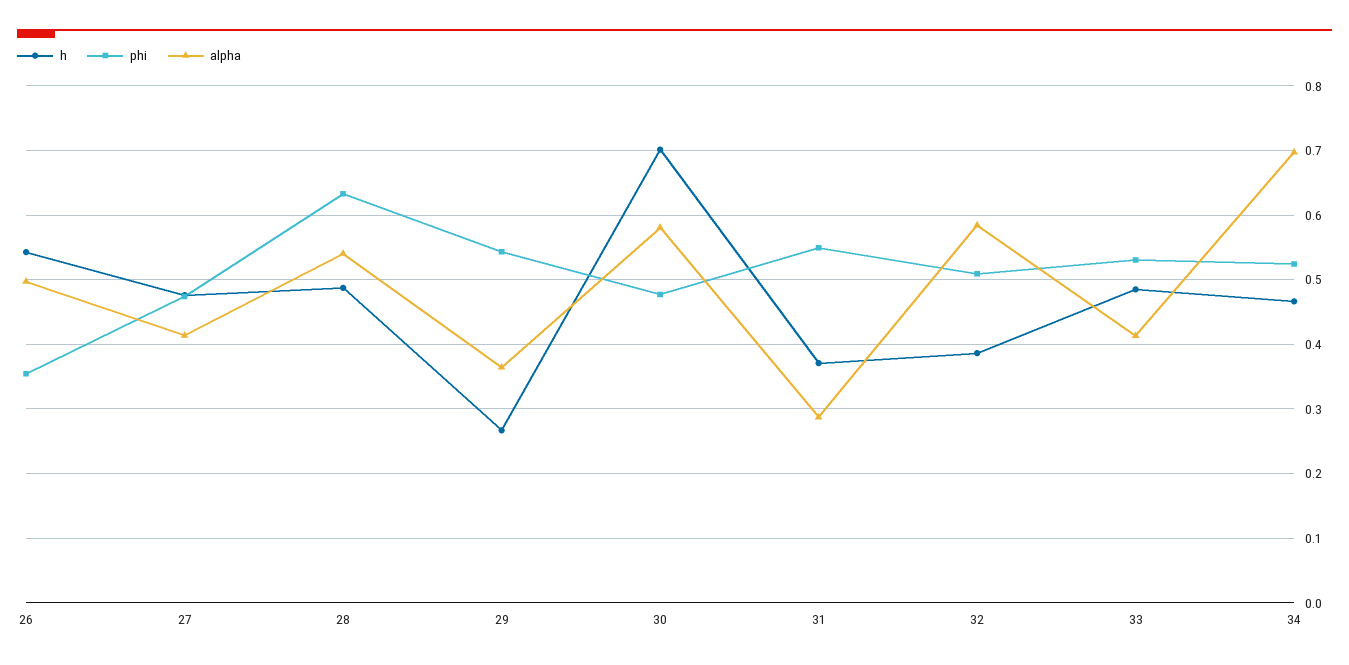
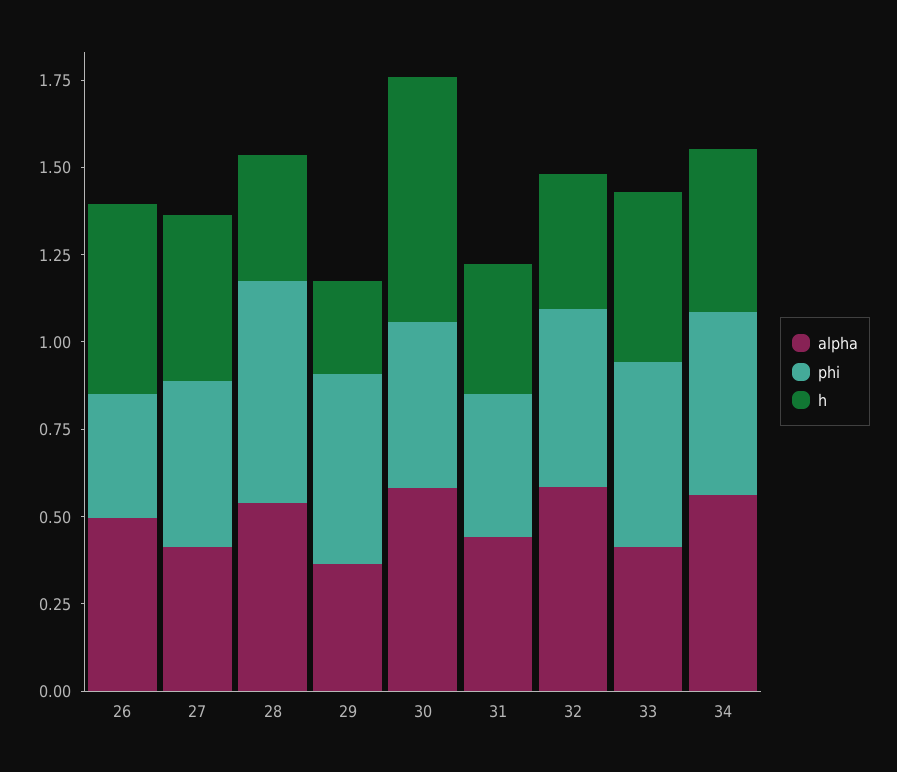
  {
    "h": {
      "26": 0.54,
      "27": 0.48,
-     "28": 0.49,
+     "28": 0.35,
      "29": 0.27,
      "30": 0.7,
      "31": 0.37,
      "32": 0.39,
      "33": 0.49,
      "34": 0.47
    },
    "phi": {
      "26": 0.35,
      "27": 0.47,
      "28": 0.63,
      "29": 0.54,
      "30": 0.48,
-     "31": 0.55,
+     "31": 0.4,
      "32": 0.51,
      "33": 0.53,
      "34": 0.52
    },
    "alpha": {
      "26": 0.5,
      "27": 0.41,
      "28": 0.54,
      "29": 0.36,
      "30": 0.58,
-     "31": 0.29,
+     "31": 0.45,
      "32": 0.58,
      "33": 0.41,
-     "34": 0.7
+     "34": 0.55
    }
  }

